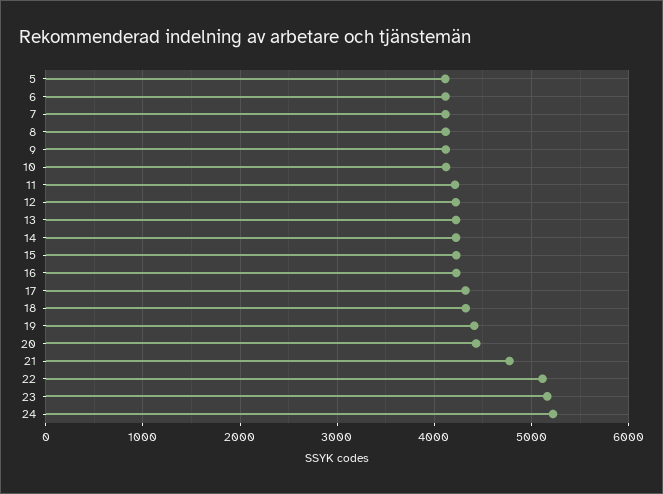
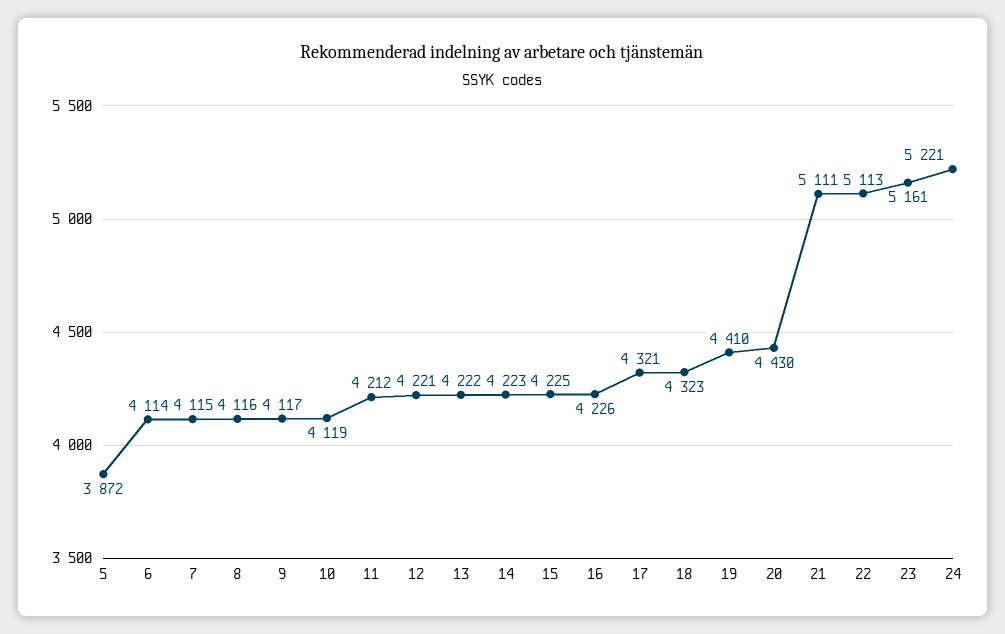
  {
-   "5": 4100,
+   "5": 3872,
    "6": 4114,
    "7": 4115,
    "8": 4116,
    "9": 4117,
    "10": 4119,
    "11": 4212,
    "12": 4221,
    "13": 4222,
    "14": 4223,
    "15": 4225,
    "16": 4226,
    "17": 4321,
    "18": 4323,
    "19": 4410,
    "20": 4430,
-   "21": 4800,
+   "21": 5111,
    "22": 5113,
    "23": 5161,
    "24": 5221
  }

